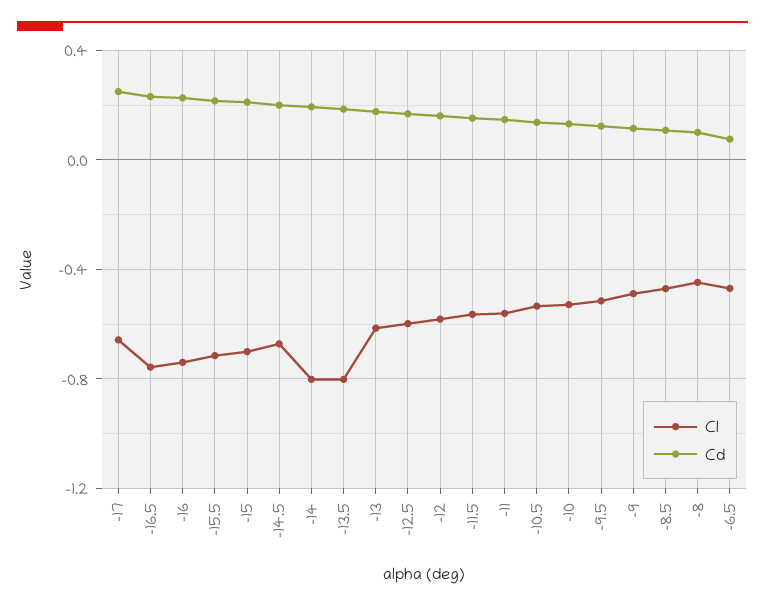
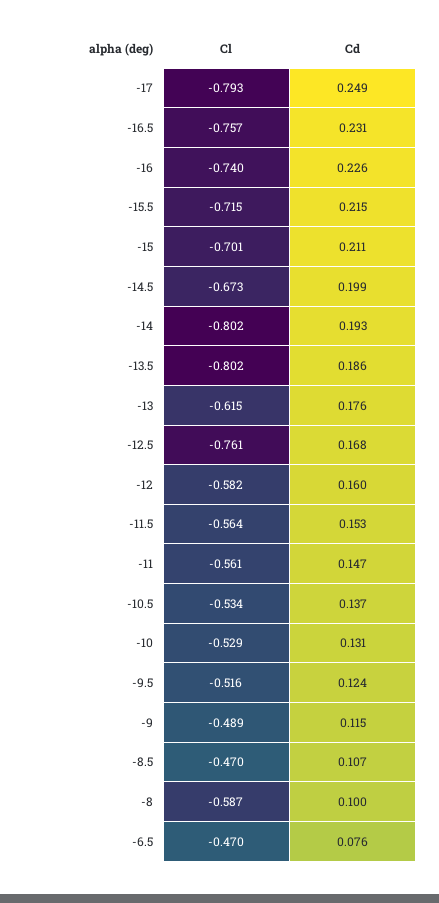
  {
    "Cl": {
-     "-17": -0.65,
+     "-17": -0.793,
      "-16.5": -0.757,
      "-16": -0.74,
      "-15.5": -0.715,
      "-15": -0.701,
      "-14.5": -0.673,
      "-14": -0.802,
      "-13.5": -0.802,
      "-13": -0.615,
-     "-12.5": -0.6,
+     "-12.5": -0.761,
      "-12": -0.582,
      "-11.5": -0.564,
      "-11": -0.561,
      "-10.5": -0.534,
      "-10": -0.529,
      "-9.5": -0.516,
      "-9": -0.489,
      "-8.5": -0.47,
-     "-8": -0.45,
+     "-8": -0.587,
      "-6.5": -0.47
    },
    "Cd": {
      "-17": 0.249,
      "-16.5": 0.231,
      "-16": 0.226,
      "-15.5": 0.215,
      "-15": 0.211,
      "-14.5": 0.199,
      "-14": 0.193,
      "-13.5": 0.186,
      "-13": 0.176,
      "-12.5": 0.168,
      "-12": 0.16,
      "-11.5": 0.153,
      "-11": 0.147,
      "-10.5": 0.137,
      "-10": 0.131,
      "-9.5": 0.124,
      "-9": 0.115,
      "-8.5": 0.107,
      "-8": 0.1,
      "-6.5": 0.076
    }
  }

